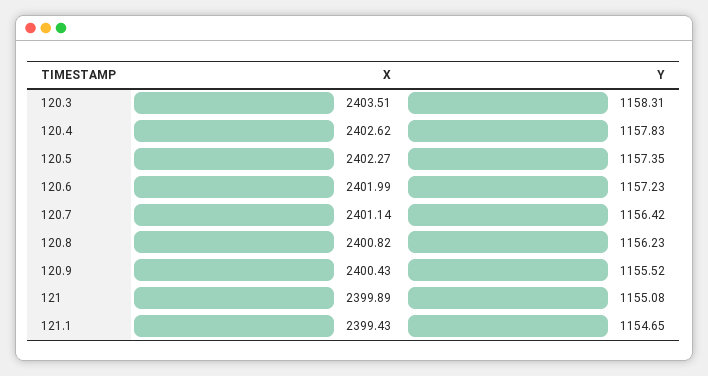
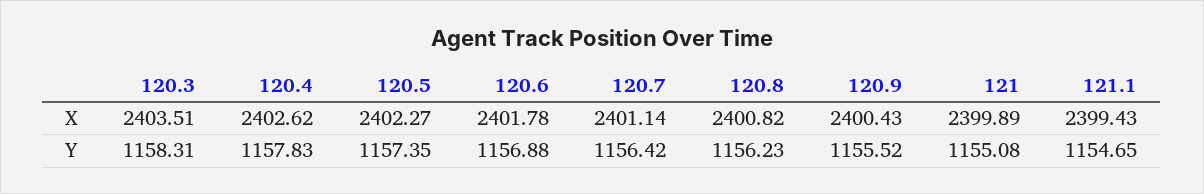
  {
    "X": {
      "120.3": 2403.51,
      "120.4": 2402.62,
      "120.5": 2402.27,
-     "120.6": 2401.99,
+     "120.6": 2401.78,
      "120.7": 2401.14,
      "120.8": 2400.82,
      "120.9": 2400.43,
      "121": 2399.89,
      "121.1": 2399.43
    },
    "Y": {
      "120.3": 1158.31,
      "120.4": 1157.83,
      "120.5": 1157.35,
-     "120.6": 1157.23,
+     "120.6": 1156.88,
      "120.7": 1156.42,
      "120.8": 1156.23,
      "120.9": 1155.52,
      "121": 1155.08,
      "121.1": 1154.65
    }
  }

